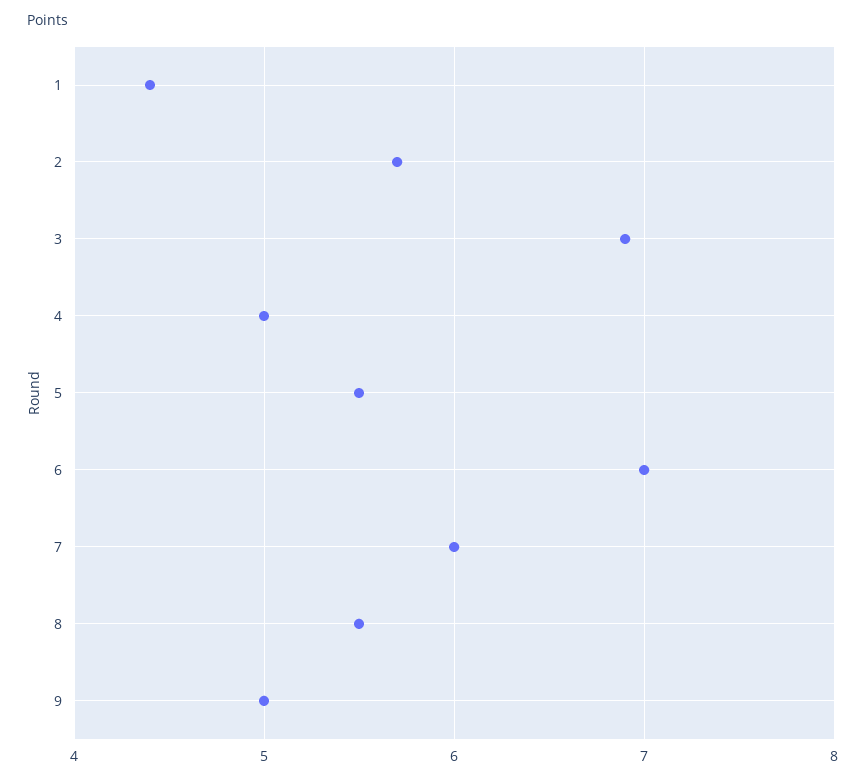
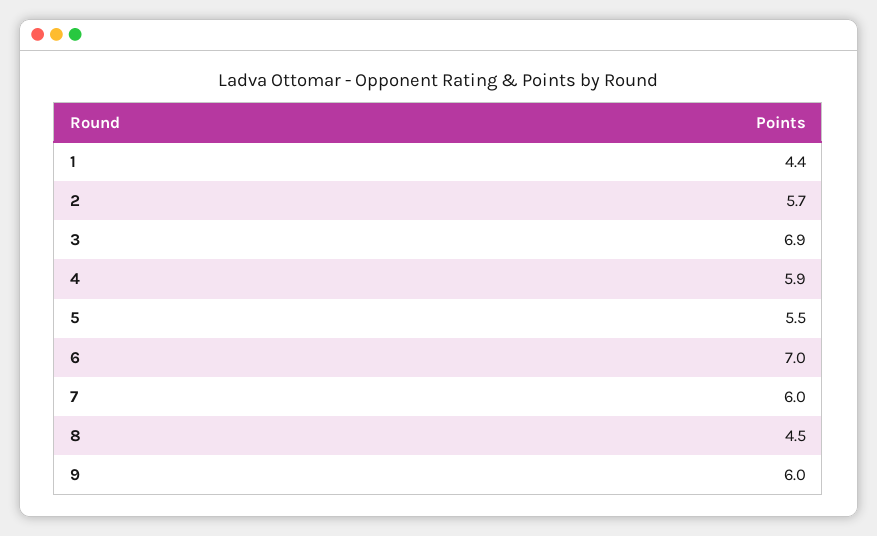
  {
    "1": 4.4,
    "2": 5.7,
    "3": 6.9,
-   "4": 5,
+   "4": 5.9,
    "5": 5.5,
    "6": 7,
    "7": 6,
-   "8": 5.5,
+   "8": 4.5,
-   "9": 5
+   "9": 6
  }

